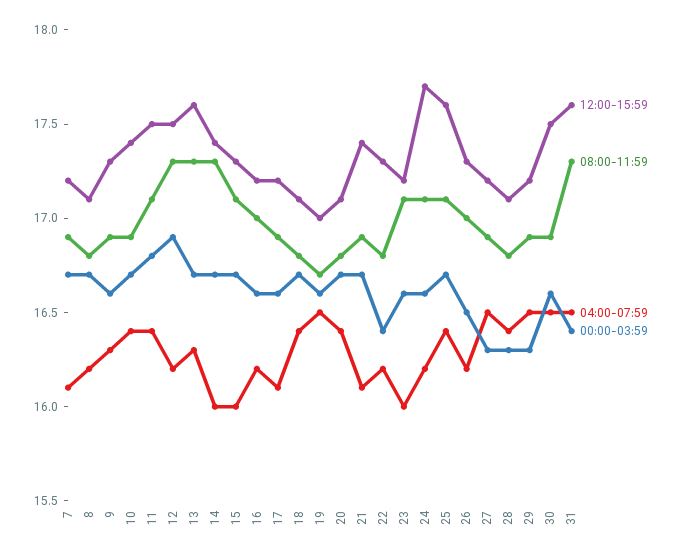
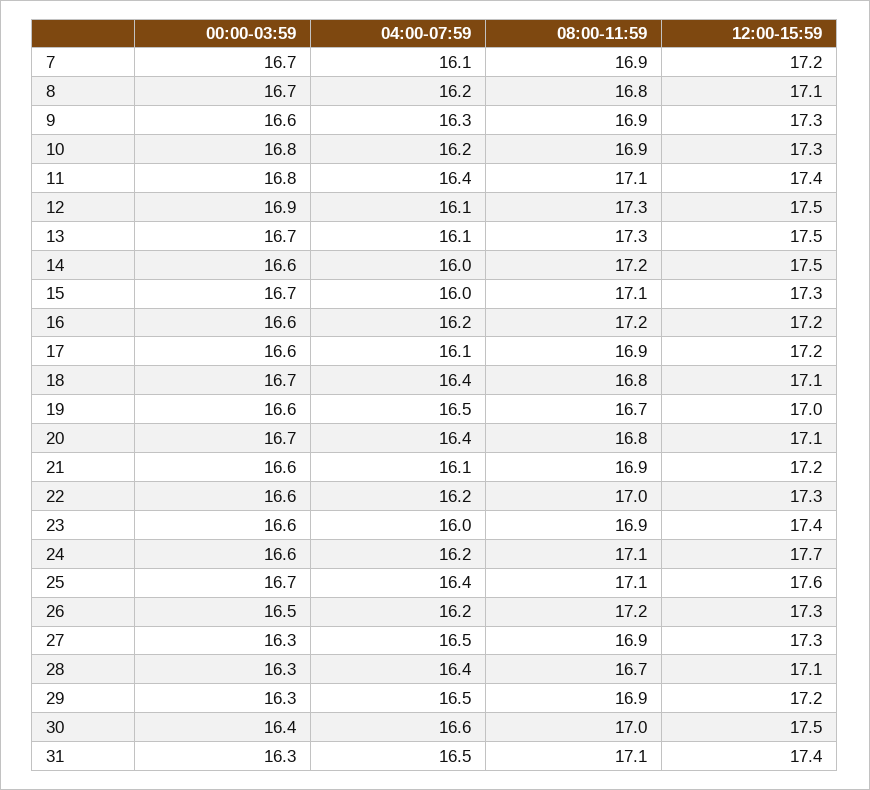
  {
    "12:00-15:59": {
      "7": 17.2,
      "8": 17.1,
      "9": 17.3,
-     "10": 17.4,
+     "10": 17.3,
-     "11": 17.5,
+     "11": 17.4,
      "12": 17.5,
-     "13": 17.6,
+     "13": 17.5,
-     "14": 17.4,
+     "14": 17.5,
      "15": 17.3,
      "16": 17.2,
      "17": 17.2,
      "18": 17.1,
      "19": 17,
      "20": 17.1,
-     "21": 17.4,
+     "21": 17.2,
      "22": 17.3,
-     "23": 17.2,
+     "23": 17.4,
      "24": 17.7,
      "25": 17.6,
      "26": 17.3,
-     "27": 17.2,
+     "27": 17.3,
      "28": 17.1,
      "29": 17.2,
      "30": 17.5,
-     "31": 17.6
+     "31": 17.4
    },
    "08:00-11:59": {
      "7": 16.9,
      "8": 16.8,
      "9": 16.9,
      "10": 16.9,
      "11": 17.1,
      "12": 17.3,
      "13": 17.3,
-     "14": 17.3,
+     "14": 17.2,
      "15": 17.1,
-     "16": 17,
+     "16": 17.2,
      "17": 16.9,
      "18": 16.8,
      "19": 16.7,
      "20": 16.8,
      "21": 16.9,
-     "22": 16.8,
+     "22": 17,
-     "23": 17.1,
+     "23": 16.9,
      "24": 17.1,
      "25": 17.1,
-     "26": 17,
+     "26": 17.2,
      "27": 16.9,
-     "28": 16.8,
+     "28": 16.7,
      "29": 16.9,
-     "30": 16.9,
+     "30": 17,
-     "31": 17.3
+     "31": 17.1
    },
    "04:00-07:59": {
      "7": 16.1,
      "8": 16.2,
      "9": 16.3,
-     "10": 16.4,
+     "10": 16.2,
      "11": 16.4,
-     "12": 16.2,
+     "12": 16.1,
-     "13": 16.3,
+     "13": 16.1,
      "14": 16,
      "15": 16,
      "16": 16.2,
      "17": 16.1,
      "18": 16.4,
      "19": 16.5,
      "20": 16.4,
      "21": 16.1,
      "22": 16.2,
      "23": 16,
      "24": 16.2,
      "25": 16.4,
      "26": 16.2,
      "27": 16.5,
      "28": 16.4,
      "29": 16.5,
-     "30": 16.5,
+     "30": 16.6,
      "31": 16.5
    },
    "00:00-03:59": {
      "7": 16.7,
      "8": 16.7,
      "9": 16.6,
-     "10": 16.7,
+     "10": 16.8,
      "11": 16.8,
      "12": 16.9,
      "13": 16.7,
-     "14": 16.7,
+     "14": 16.6,
      "15": 16.7,
      "16": 16.6,
      "17": 16.6,
      "18": 16.7,
      "19": 16.6,
      "20": 16.7,
-     "21": 16.7,
+     "21": 16.6,
-     "22": 16.4,
+     "22": 16.6,
      "23": 16.6,
      "24": 16.6,
      "25": 16.7,
      "26": 16.5,
      "27": 16.3,
      "28": 16.3,
      "29": 16.3,
-     "30": 16.6,
+     "30": 16.4,
-     "31": 16.4
+     "31": 16.3
    }
  }

